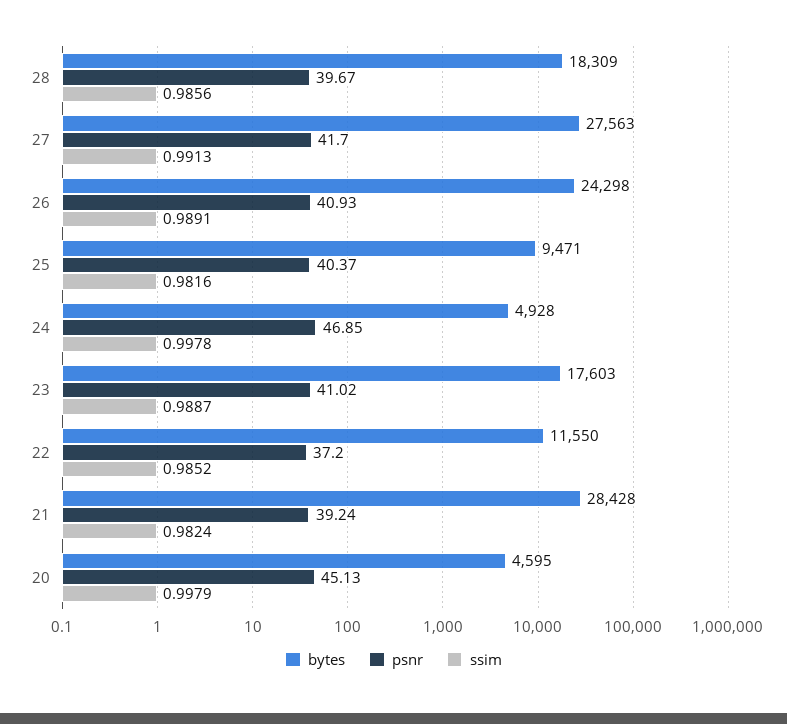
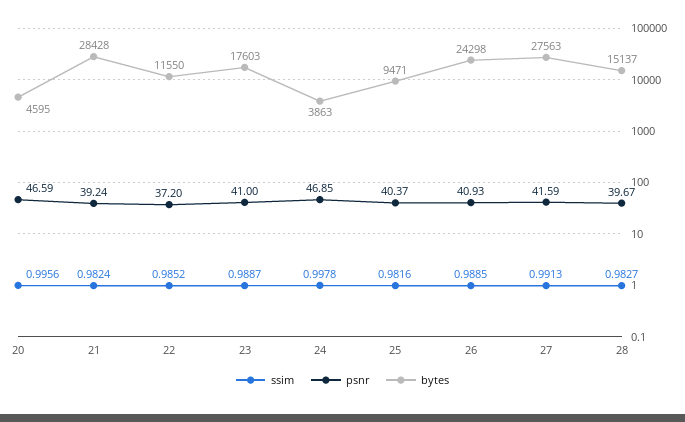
  {
    "bytes": {
-     "28": 18309,
+     "28": 15137,
      "27": 27563,
      "26": 24298,
      "25": 9471,
-     "24": 4928,
+     "24": 3863,
      "23": 17603,
      "22": 11550,
      "21": 28428,
      "20": 4595
    },
    "psnr": {
      "28": 39.67,
-     "27": 41.7,
+     "27": 41.59,
      "26": 40.93,
      "25": 40.37,
      "24": 46.85,
-     "23": 41.02,
+     "23": 41,
      "22": 37.2,
      "21": 39.24,
-     "20": 45.13
+     "20": 46.59
    },
    "ssim": {
-     "28": 0.9856,
+     "28": 0.9827,
      "27": 0.9913,
-     "26": 0.9891,
+     "26": 0.9885,
      "25": 0.9816,
      "24": 0.9978,
      "23": 0.9887,
      "22": 0.9852,
      "21": 0.9824,
-     "20": 0.9979
+     "20": 0.9956
    }
  }

